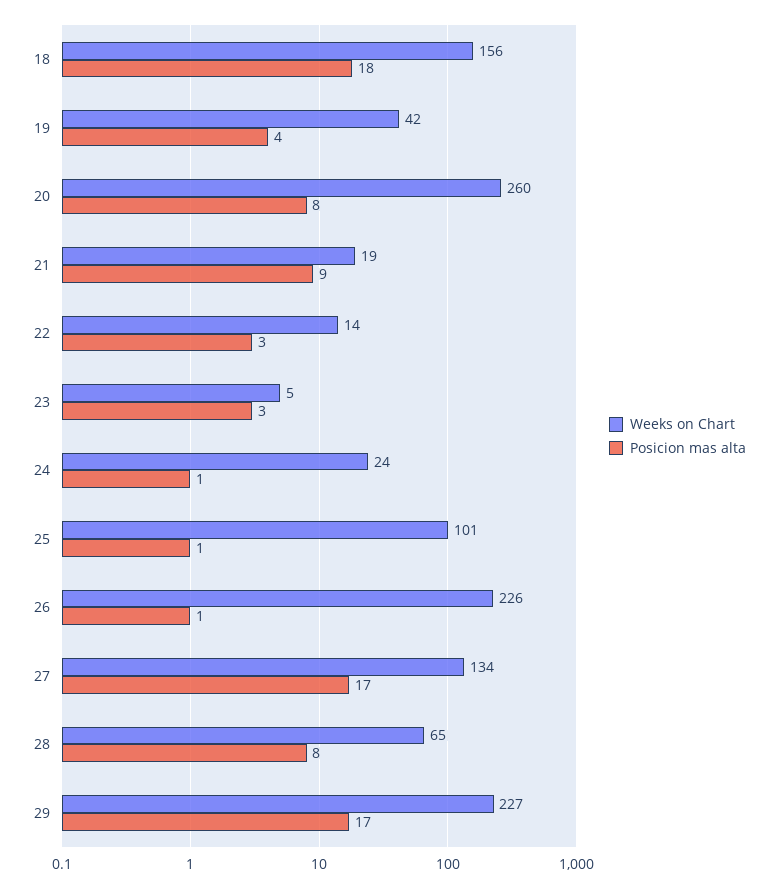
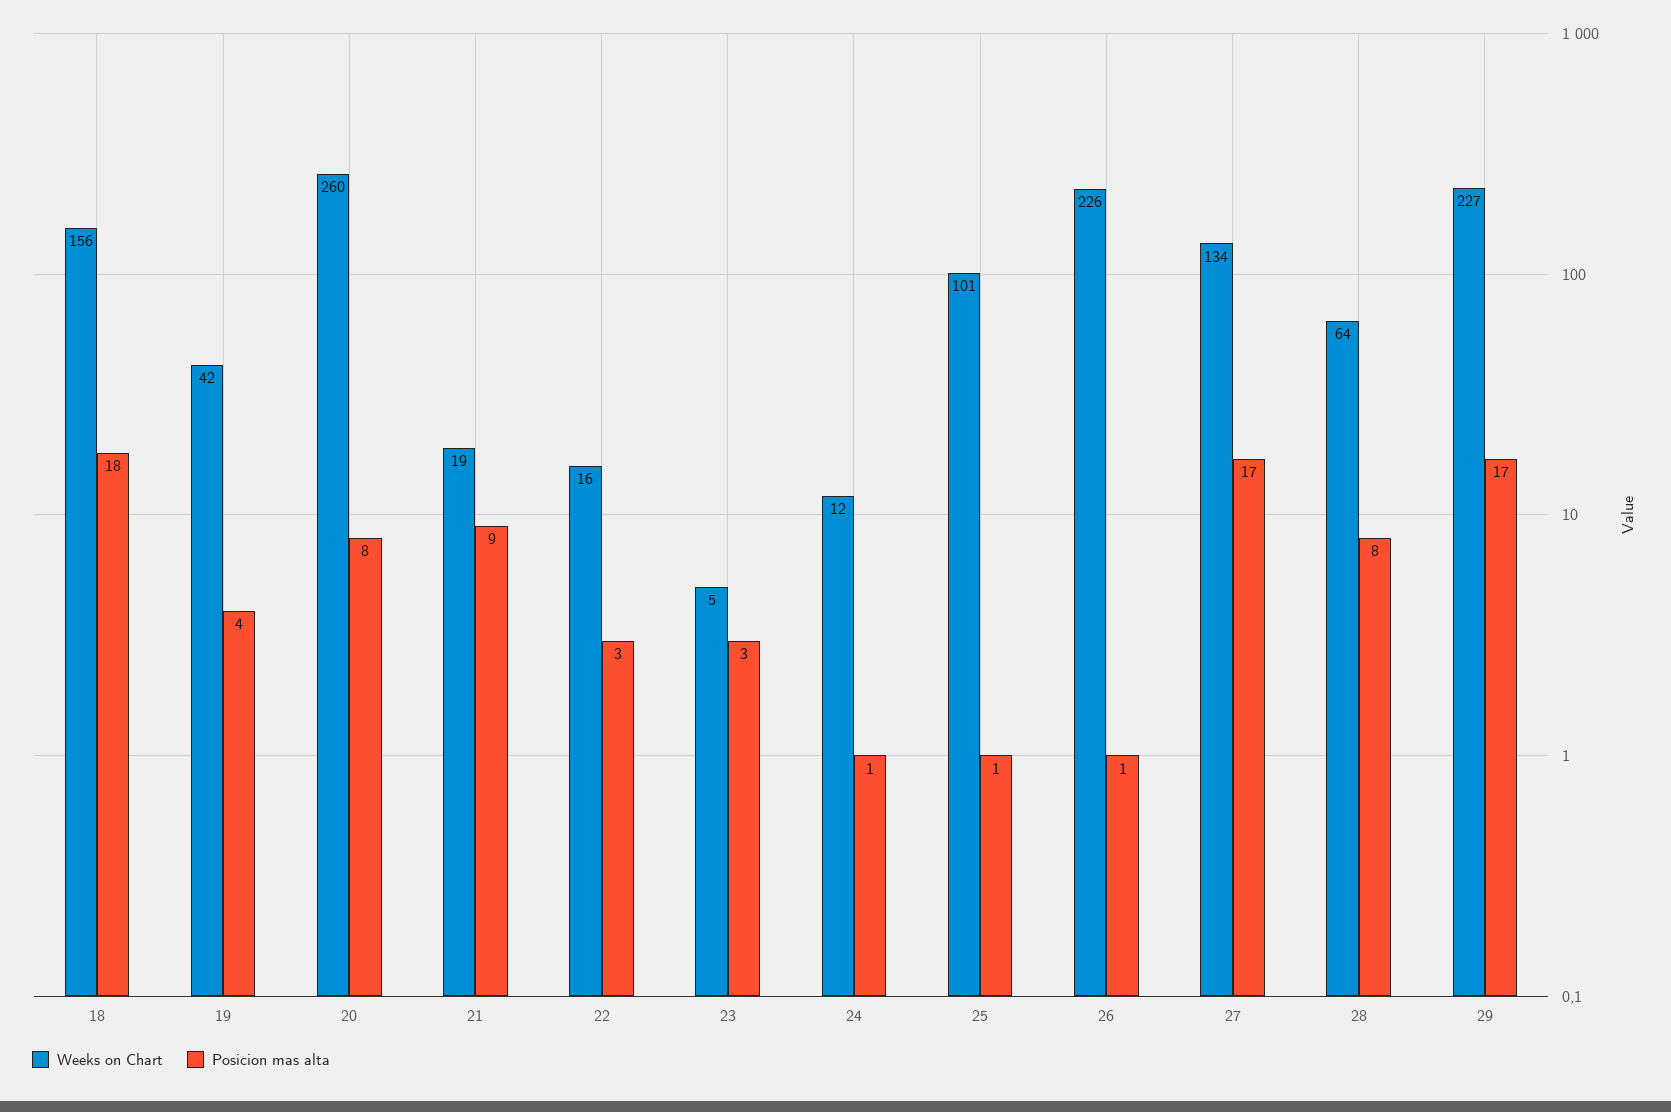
  {
    "Weeks on Chart": {
      "18": 156,
      "19": 42,
      "20": 260,
      "21": 19,
-     "22": 14,
+     "22": 16,
      "23": 5,
-     "24": 24,
+     "24": 12,
      "25": 101,
      "26": 226,
      "27": 134,
-     "28": 65,
+     "28": 64,
      "29": 227
    },
    "Posicion mas alta": {
      "18": 18,
      "19": 4,
      "20": 8,
      "21": 9,
      "22": 3,
      "23": 3,
      "24": 1,
      "25": 1,
      "26": 1,
      "27": 17,
      "28": 8,
      "29": 17
    }
  }

